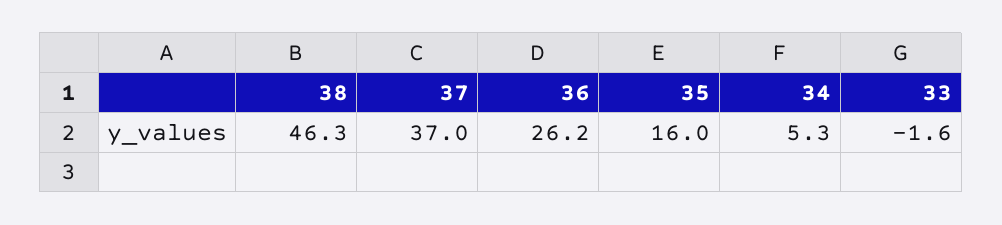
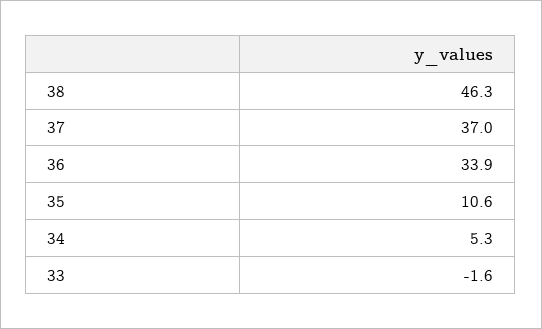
  {
    "38": 46.3,
    "37": 37,
-   "36": 26.2,
+   "36": 33.9,
-   "35": 16,
+   "35": 10.6,
    "34": 5.3,
    "33": -1.6
  }

